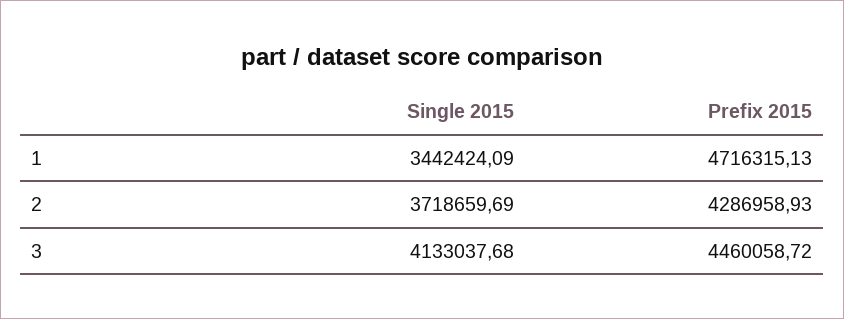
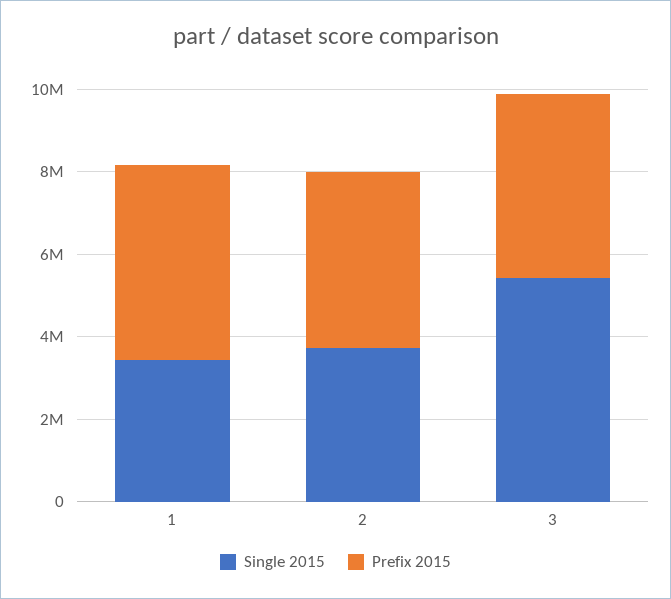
  {
    "Single 2015": {
      "1": 3442424.09,
      "2": 3718659.69,
-     "3": 4133037.68
+     "3": 5500000
    },
    "Prefix 2015": {
      "1": 4716315.13,
      "2": 4286958.93,
      "3": 4460058.72
    }
  }

